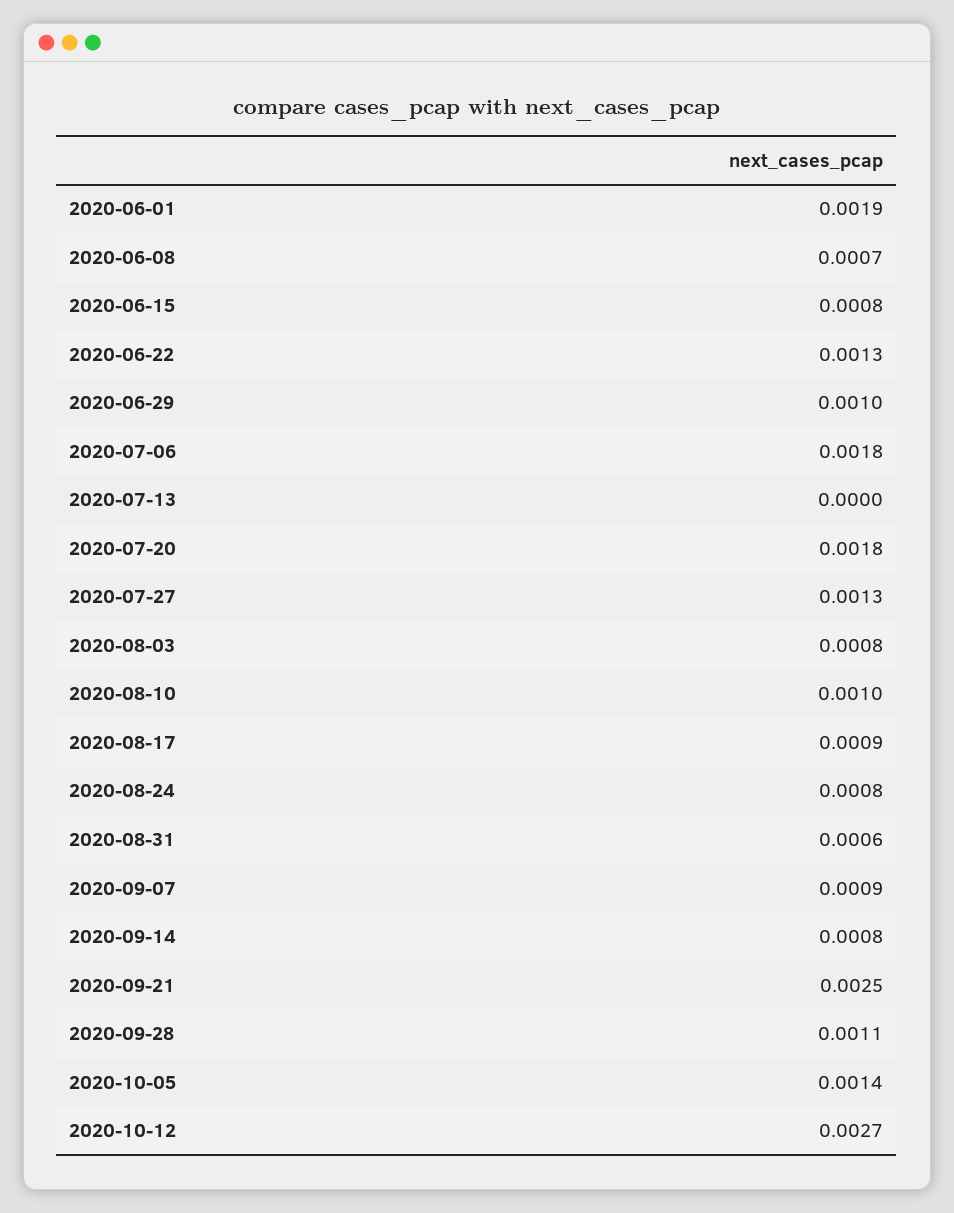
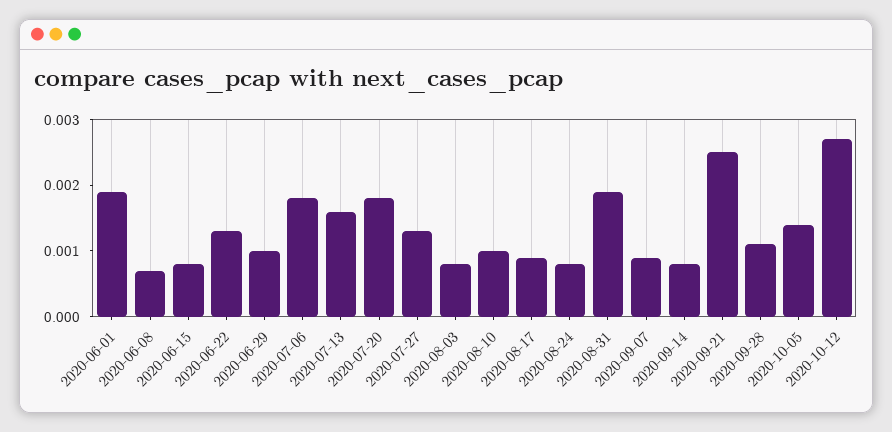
  {
    "2020-06-01": 0.0019,
    "2020-06-08": 0.0007,
    "2020-06-15": 0.0008,
    "2020-06-22": 0.0013,
    "2020-06-29": 0.001,
    "2020-07-06": 0.0018,
-   "2020-07-13": 0,
+   "2020-07-13": 0.0015,
    "2020-07-20": 0.0018,
    "2020-07-27": 0.0013,
    "2020-08-03": 0.0008,
    "2020-08-10": 0.001,
    "2020-08-17": 0.0009,
    "2020-08-24": 0.0008,
-   "2020-08-31": 0.0006,
+   "2020-08-31": 0.002,
    "2020-09-07": 0.0009,
    "2020-09-14": 0.0008,
    "2020-09-21": 0.0025,
    "2020-09-28": 0.0011,
    "2020-10-05": 0.0014,
    "2020-10-12": 0.0027
  }

